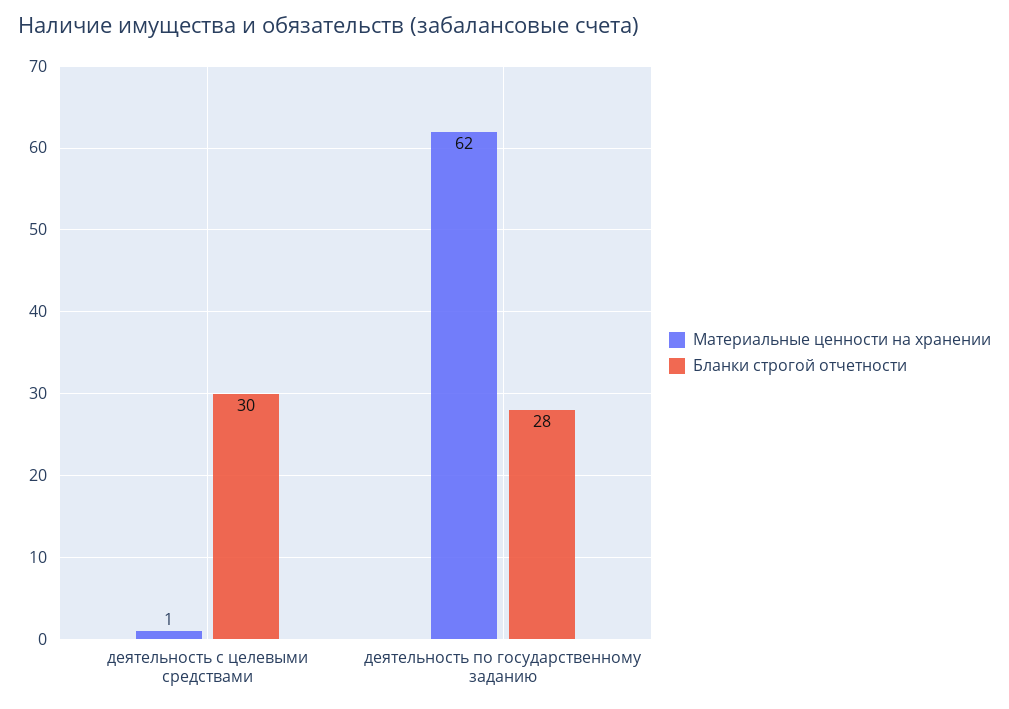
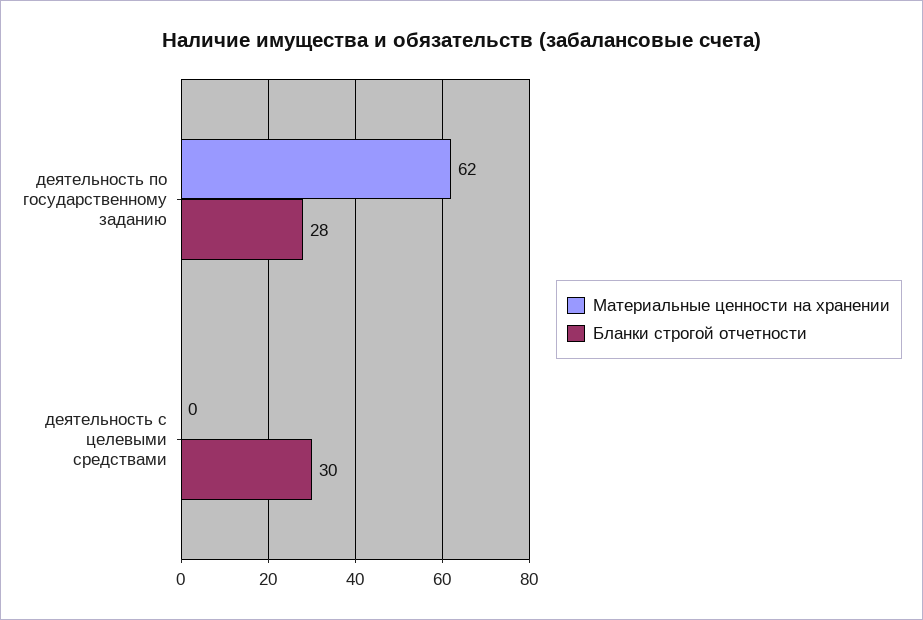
  {
    "Материальные ценности на хранении": {
-     "деятельность с целевыми средствами": 1,
+     "деятельность с целевыми средствами": 0,
      "деятельность по государственному заданию": 62
    },
    "Бланки строгой отчетности": {
      "деятельность с целевыми средствами": 30,
      "деятельность по государственному заданию": 28
    }
  }

